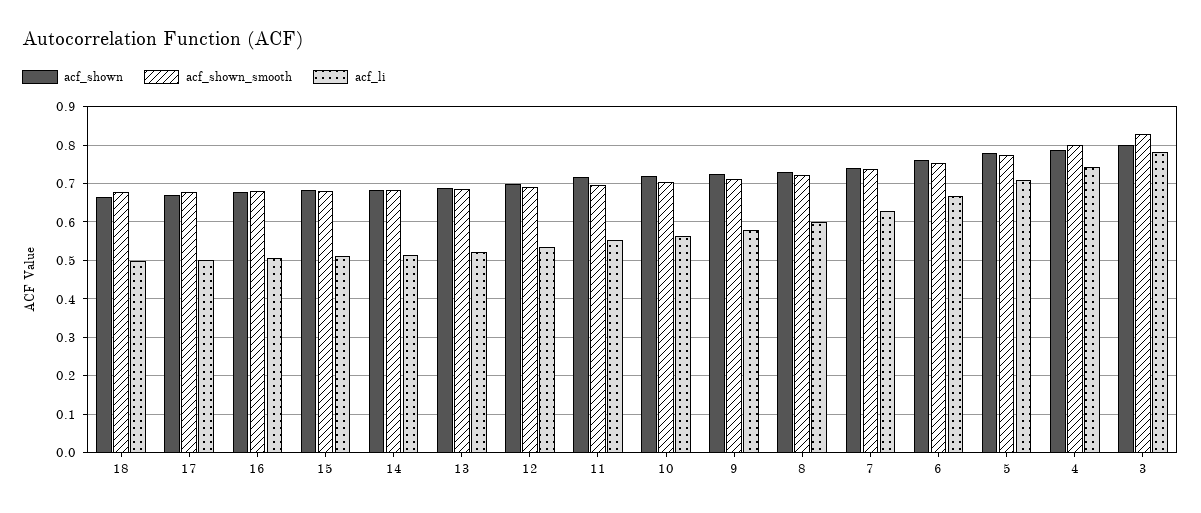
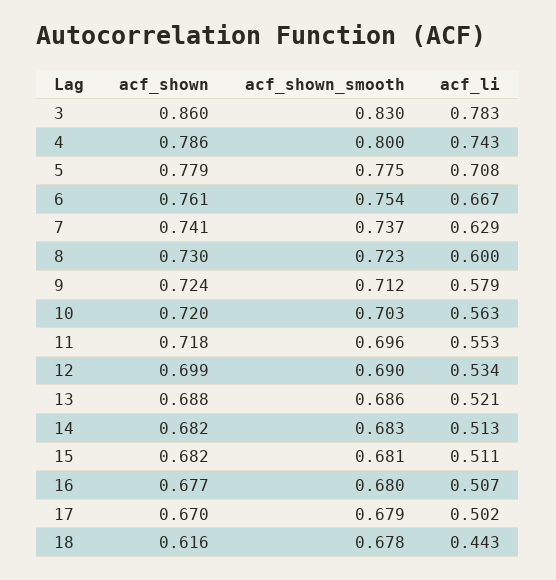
  {
    "acf_shown": {
-     "18": 0.66,
+     "18": 0.616,
      "17": 0.67,
      "16": 0.677,
      "15": 0.682,
      "14": 0.682,
      "13": 0.688,
      "12": 0.699,
      "11": 0.718,
      "10": 0.72,
      "9": 0.724,
      "8": 0.73,
      "7": 0.741,
      "6": 0.761,
      "5": 0.779,
      "4": 0.786,
-     "3": 0.8
+     "3": 0.86
    },
    "acf_shown_smooth": {
      "18": 0.678,
      "17": 0.679,
      "16": 0.68,
      "15": 0.681,
      "14": 0.683,
      "13": 0.686,
      "12": 0.69,
      "11": 0.696,
      "10": 0.703,
      "9": 0.712,
      "8": 0.723,
      "7": 0.737,
      "6": 0.754,
      "5": 0.775,
      "4": 0.8,
      "3": 0.83
    },
    "acf_li": {
-     "18": 0.5,
+     "18": 0.443,
      "17": 0.502,
      "16": 0.507,
      "15": 0.511,
      "14": 0.513,
      "13": 0.521,
      "12": 0.534,
      "11": 0.553,
      "10": 0.563,
      "9": 0.579,
      "8": 0.6,
      "7": 0.629,
      "6": 0.667,
      "5": 0.708,
      "4": 0.743,
      "3": 0.783
    }
  }

